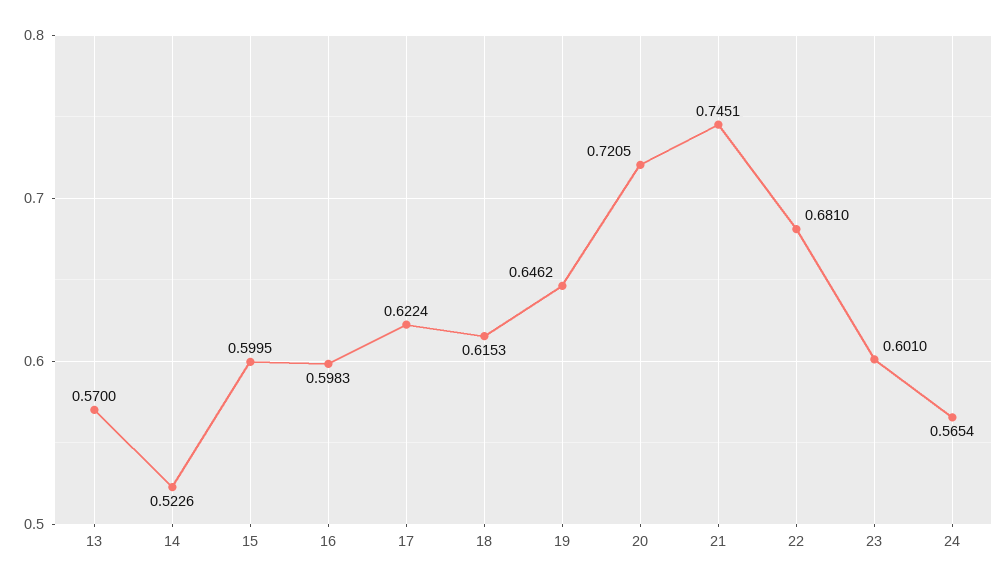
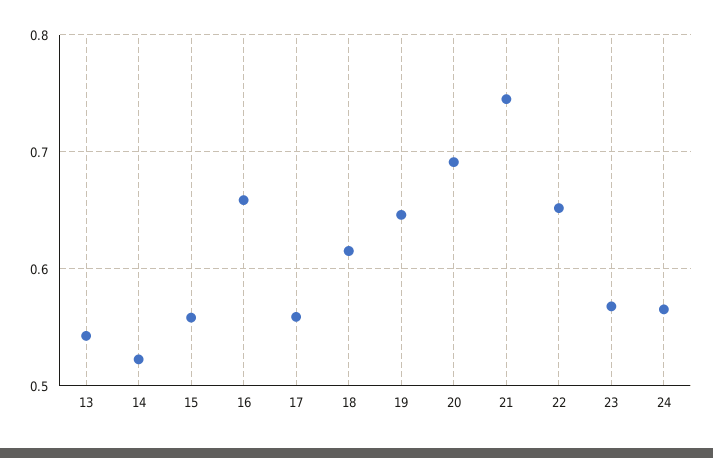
  {
-   "13": 0.57,
+   "13": 0.54,
    "14": 0.5226,
-   "15": 0.5995,
+   "15": 0.56,
-   "16": 0.5983,
+   "16": 0.66,
-   "17": 0.6224,
+   "17": 0.56,
    "18": 0.6153,
    "19": 0.6462,
-   "20": 0.7205,
+   "20": 0.69,
    "21": 0.7451,
-   "22": 0.681,
+   "22": 0.65,
-   "23": 0.601,
+   "23": 0.57,
    "24": 0.5654
  }

